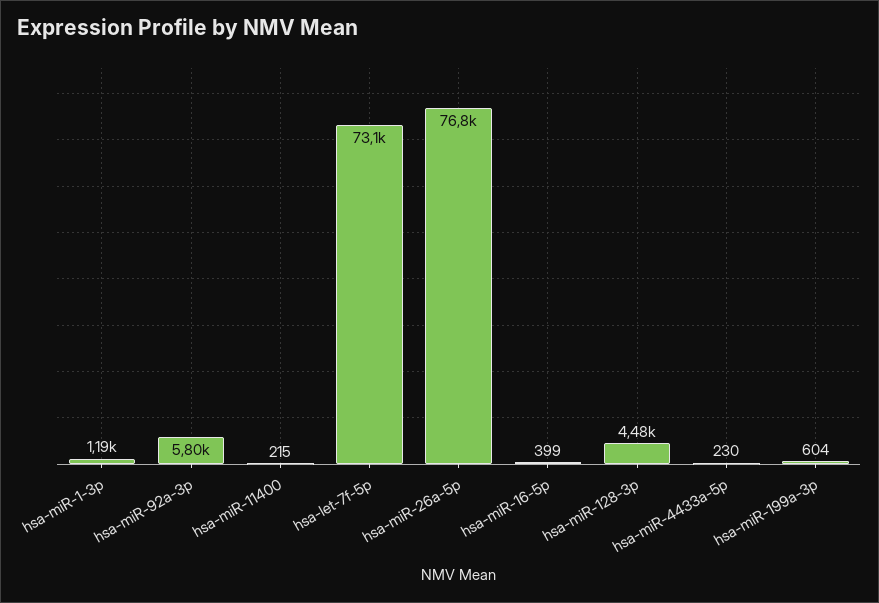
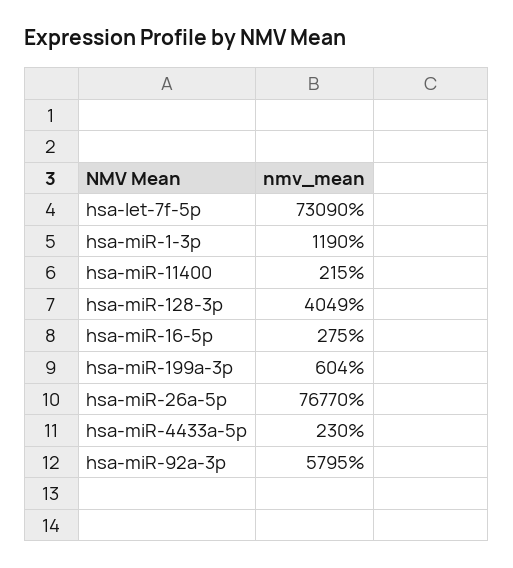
  {
    "hsa-miR-1-3p": 1190,
    "hsa-miR-92a-3p": 5795,
    "hsa-miR-11400": 215,
    "hsa-let-7f-5p": 73090,
    "hsa-miR-26a-5p": 76770,
-   "hsa-miR-16-5p": 399,
+   "hsa-miR-16-5p": 275,
-   "hsa-miR-128-3p": 4480,
+   "hsa-miR-128-3p": 4049,
    "hsa-miR-4433a-5p": 230,
    "hsa-miR-199a-3p": 604
  }

